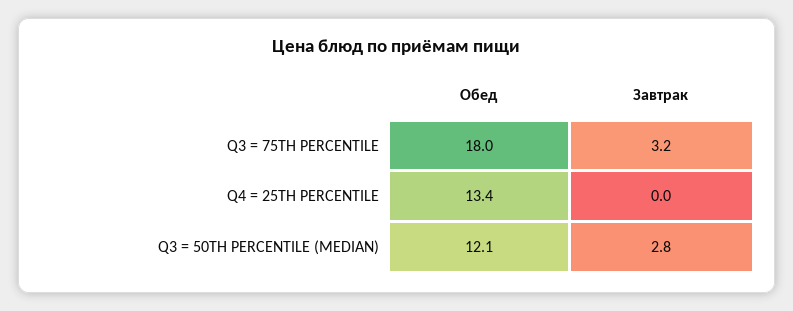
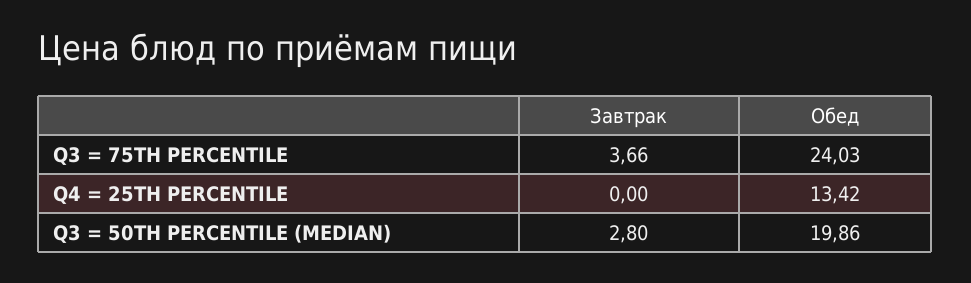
  {
    "Обед": {
-     "Q3 = 75TH PERCENTILE": 18,
+     "Q3 = 75TH PERCENTILE": 24.03,
      "Q4 = 25TH PERCENTILE": 13.42,
-     "Q3 = 50TH PERCENTILE (MEDIAN)": 12.1
+     "Q3 = 50TH PERCENTILE (MEDIAN)": 19.86
    },
    "Завтрак": {
-     "Q3 = 75TH PERCENTILE": 3.2,
+     "Q3 = 75TH PERCENTILE": 3.66,
      "Q4 = 25TH PERCENTILE": 0,
      "Q3 = 50TH PERCENTILE (MEDIAN)": 2.8
    }
  }

